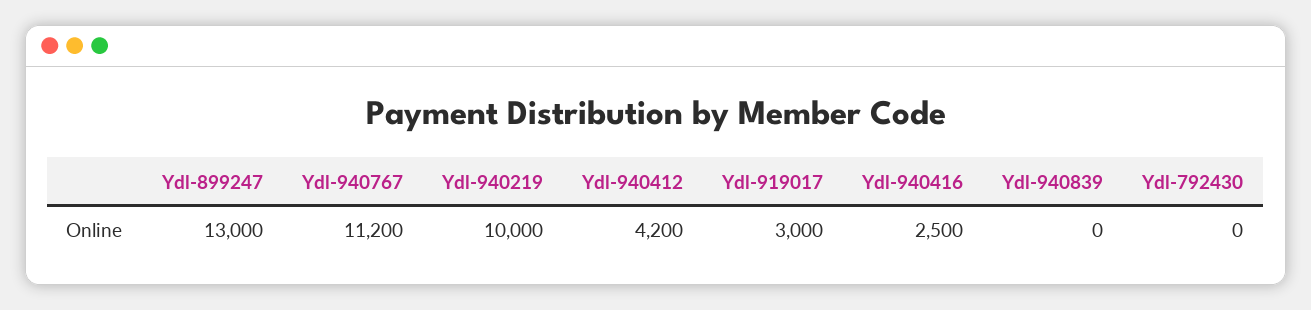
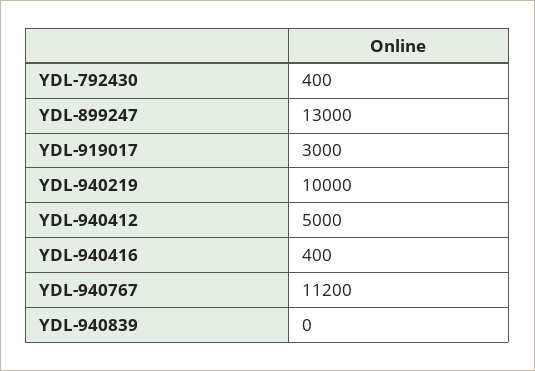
  {
    "Ydl-899247": 13000,
    "Ydl-940767": 11200,
    "Ydl-940219": 10000,
-   "Ydl-940412": 4200,
+   "Ydl-940412": 5000,
    "Ydl-919017": 3000,
-   "Ydl-940416": 2500,
+   "Ydl-940416": 400,
    "Ydl-940839": 0,
-   "Ydl-792430": 0
+   "Ydl-792430": 400
  }

